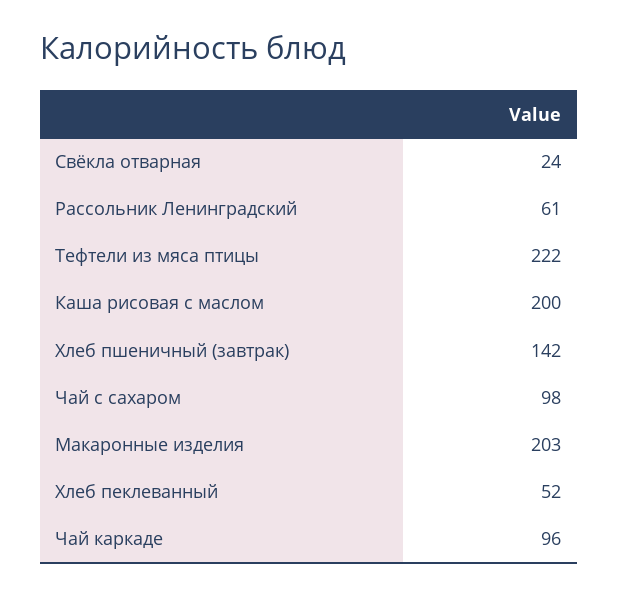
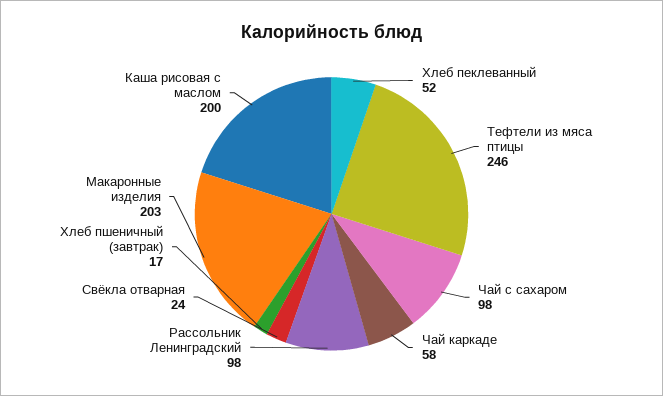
  {
    "Свёкла отварная": 24,
-   "Рассольник Ленинградский": 61,
+   "Рассольник Ленинградский": 98,
-   "Тефтели из мяса птицы": 222,
+   "Тефтели из мяса птицы": 246,
    "Каша рисовая с маслом": 200,
-   "Хлеб пшеничный (завтрак)": 142,
+   "Хлеб пшеничный (завтрак)": 17,
    "Чай с сахаром": 98,
    "Макаронные изделия": 203,
    "Хлеб пеклеванный": 52,
-   "Чай каркаде": 96
+   "Чай каркаде": 58
  }

